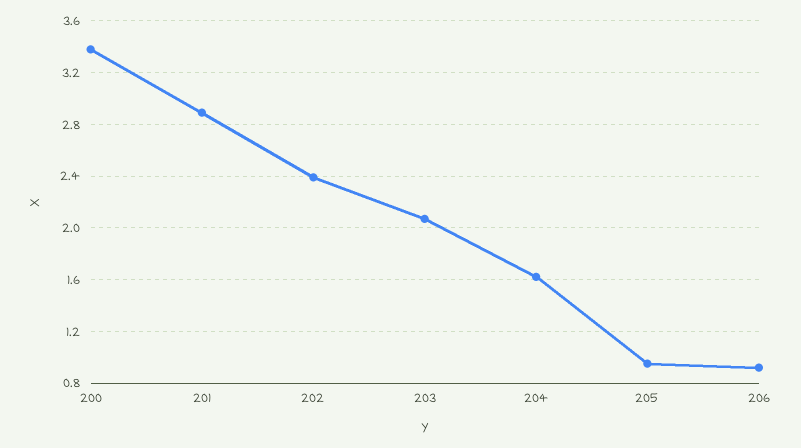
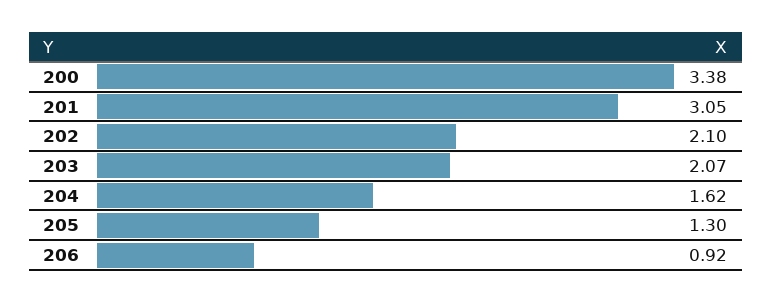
  {
    "200": 3.38,
-   "201": 2.9,
+   "201": 3.05,
-   "202": 2.4,
+   "202": 2.1,
    "203": 2.07,
    "204": 1.62,
-   "205": 0.95,
+   "205": 1.3,
    "206": 0.92
  }

